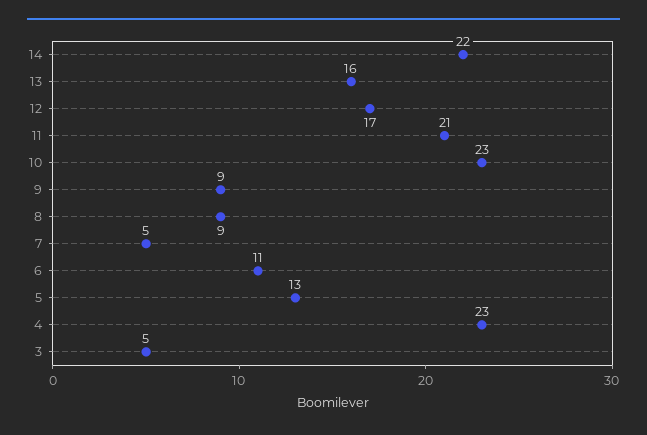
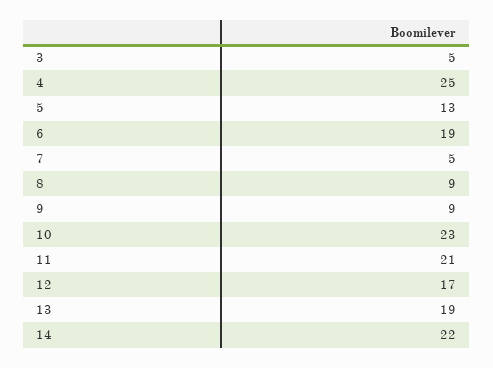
  {
    "14": 22,
-   "13": 16,
+   "13": 19,
    "12": 17,
    "11": 21,
    "10": 23,
    "9": 9,
    "8": 9,
    "7": 5,
-   "6": 11,
+   "6": 19,
    "5": 13,
-   "4": 23,
+   "4": 25,
    "3": 5
  }

